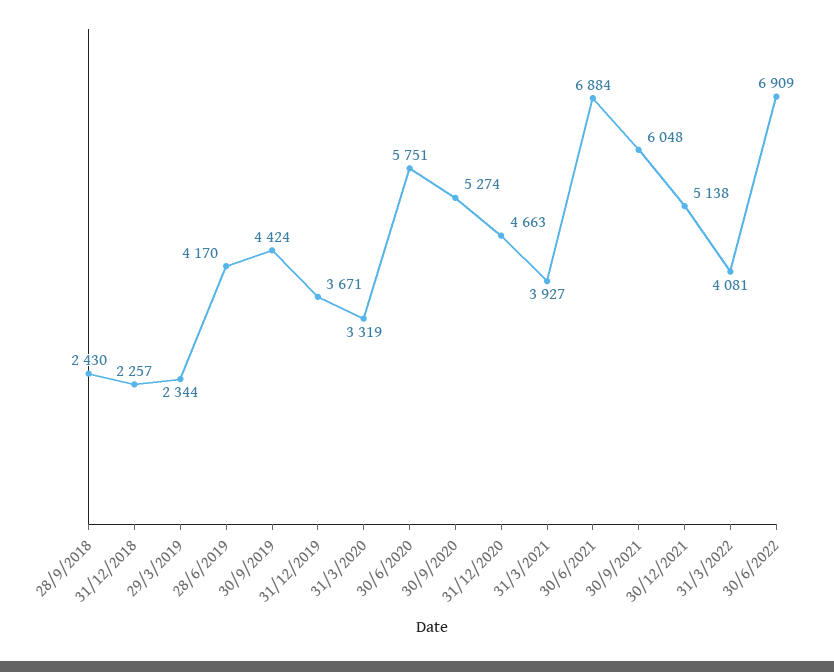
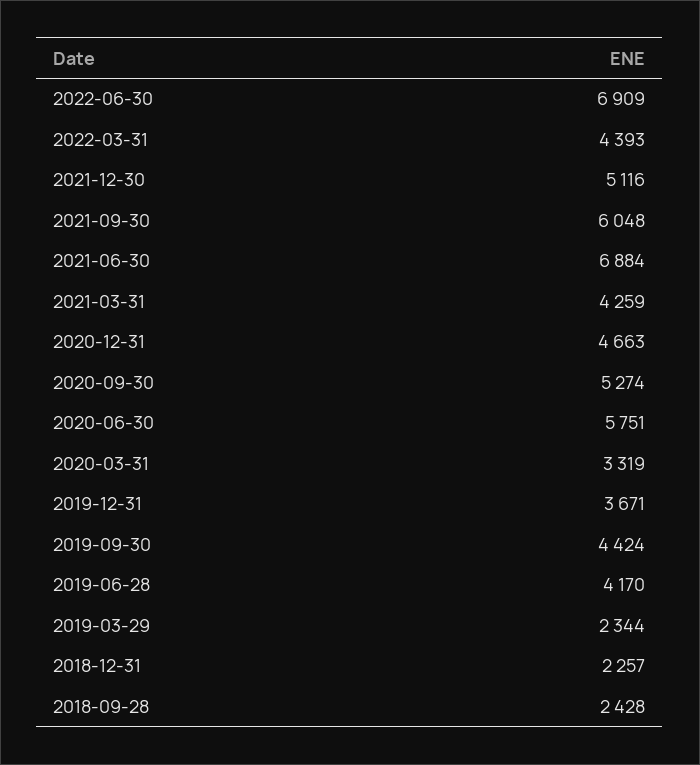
  {
-   "28/9/2018": 2430,
+   "28/9/2018": 2428,
    "31/12/2018": 2257,
    "29/3/2019": 2344,
    "28/6/2019": 4170,
    "30/9/2019": 4424,
    "31/12/2019": 3671,
    "31/3/2020": 3319,
    "30/6/2020": 5751,
    "30/9/2020": 5274,
    "31/12/2020": 4663,
-   "31/3/2021": 3927,
+   "31/3/2021": 4259,
    "30/6/2021": 6884,
    "30/9/2021": 6048,
-   "30/12/2021": 5138,
+   "30/12/2021": 5116,
-   "31/3/2022": 4081,
+   "31/3/2022": 4393,
    "30/6/2022": 6909
  }

